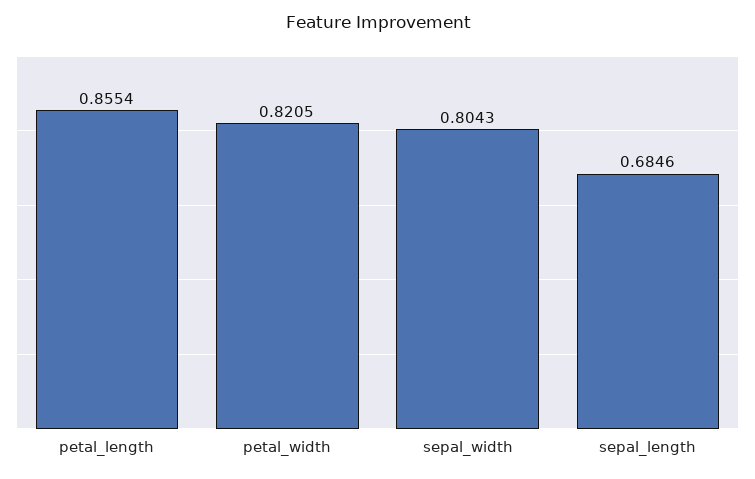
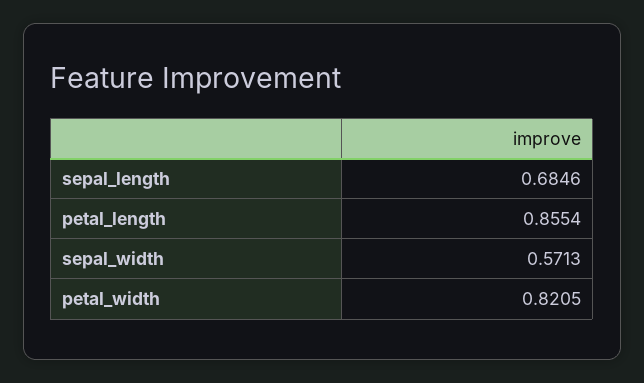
  {
    "petal_length": 0.8554,
    "petal_width": 0.8205,
-   "sepal_width": 0.8043,
+   "sepal_width": 0.5713,
    "sepal_length": 0.6846
  }

